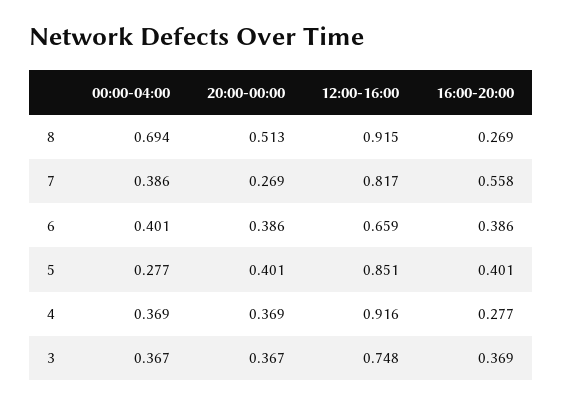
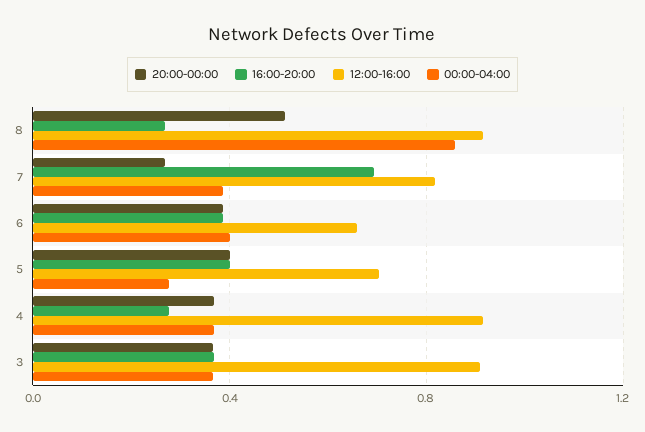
  {
    "00:00-04:00": {
-     "8": 0.694,
+     "8": 0.85,
      "7": 0.386,
      "6": 0.401,
      "5": 0.277,
      "4": 0.369,
      "3": 0.367
    },
    "20:00-00:00": {
      "8": 0.513,
      "7": 0.269,
      "6": 0.386,
      "5": 0.401,
      "4": 0.369,
      "3": 0.367
    },
    "12:00-16:00": {
      "8": 0.915,
      "7": 0.817,
      "6": 0.659,
-     "5": 0.851,
+     "5": 0.7,
      "4": 0.916,
-     "3": 0.748
+     "3": 0.9
    },
    "16:00-20:00": {
      "8": 0.269,
-     "7": 0.558,
+     "7": 0.7,
      "6": 0.386,
      "5": 0.401,
      "4": 0.277,
      "3": 0.369
    }
  }

